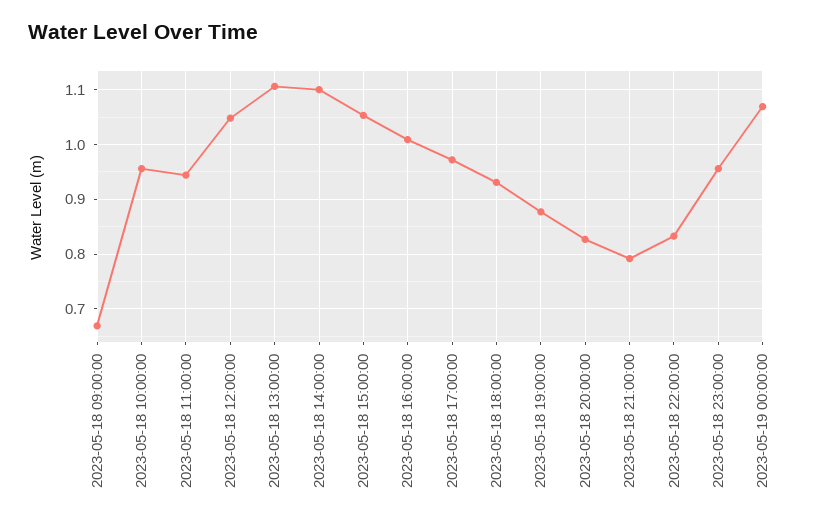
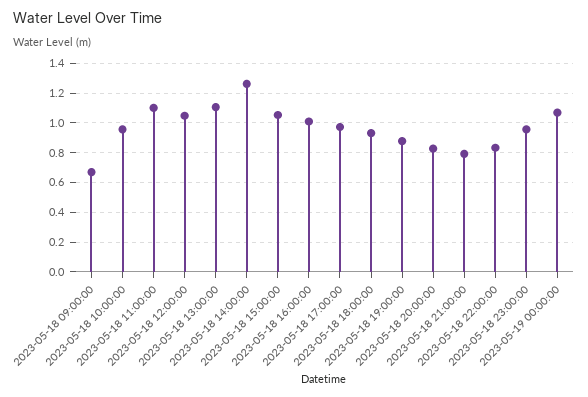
  {
    "2023-05-18 09:00:00": 0.66,
    "2023-05-18 10:00:00": 0.96,
-   "2023-05-18 11:00:00": 0.94,
+   "2023-05-18 11:00:00": 1.1,
    "2023-05-18 12:00:00": 1.04,
    "2023-05-18 13:00:00": 1.1,
-   "2023-05-18 14:00:00": 1.1,
+   "2023-05-18 14:00:00": 1.25,
    "2023-05-18 15:00:00": 1.06,
    "2023-05-18 16:00:00": 1,
    "2023-05-18 17:00:00": 0.98,
    "2023-05-18 18:00:00": 0.94,
    "2023-05-18 19:00:00": 0.88,
    "2023-05-18 20:00:00": 0.82,
    "2023-05-18 21:00:00": 0.8,
    "2023-05-18 22:00:00": 0.84,
    "2023-05-18 23:00:00": 0.96,
    "2023-05-19 00:00:00": 1.06
  }

